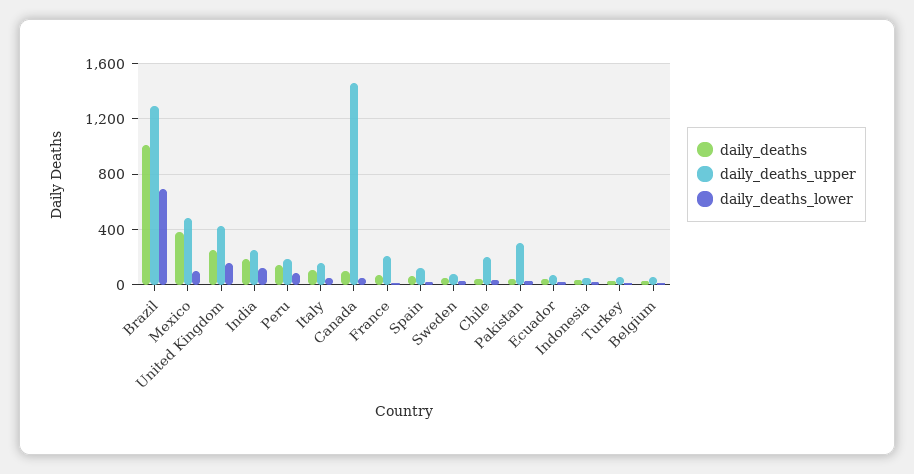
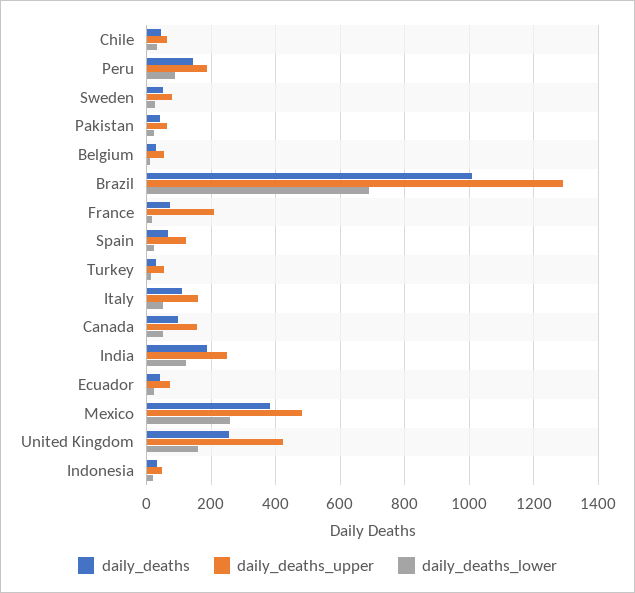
  {
    "daily_deaths": {
      "Brazil": 1020,
      "Mexico": 380,
      "United Kingdom": 260,
      "India": 180,
      "Peru": 140,
      "Italy": 100,
      "Canada": 100,
      "France": 80,
      "Spain": 60,
      "Sweden": 40,
      "Chile": 40,
      "Pakistan": 40,
      "Ecuador": 40,
      "Indonesia": 40,
      "Turkey": 20,
      "Belgium": 20
    },
    "daily_deaths_upper": {
      "Brazil": 1300,
      "Mexico": 480,
      "United Kingdom": 420,
      "India": 240,
      "Peru": 180,
      "Italy": 160,
-     "Canada": 1450,
+     "Canada": 160,
      "France": 200,
      "Spain": 120,
      "Sweden": 80,
-     "Chile": 200,
+     "Chile": 60,
-     "Pakistan": 300,
+     "Pakistan": 60,
      "Ecuador": 80,
      "Indonesia": 40,
      "Turkey": 60,
      "Belgium": 60
    },
    "daily_deaths_lower": {
      "Brazil": 700,
-     "Mexico": 100,
+     "Mexico": 260,
      "United Kingdom": 160,
      "India": 120,
      "Peru": 80,
      "Italy": 60,
      "Canada": 60,
      "France": 20,
      "Spain": 20,
      "Sweden": 20,
      "Chile": 40,
      "Pakistan": 20,
      "Ecuador": 20,
      "Indonesia": 20,
      "Turkey": 20,
      "Belgium": 20
    }
  }

